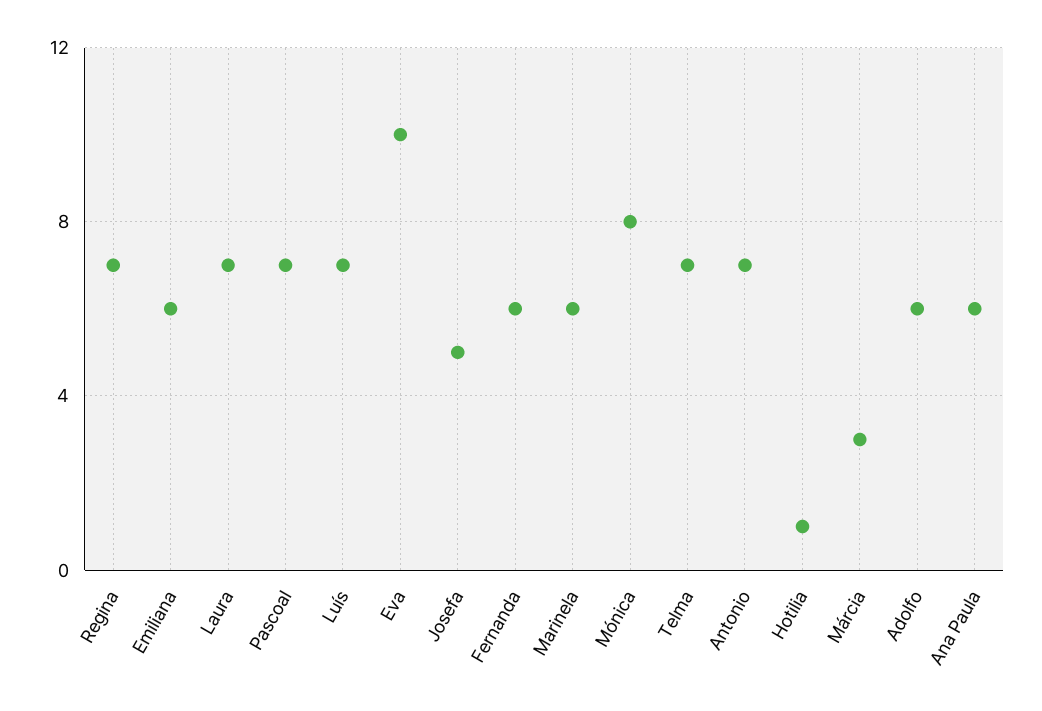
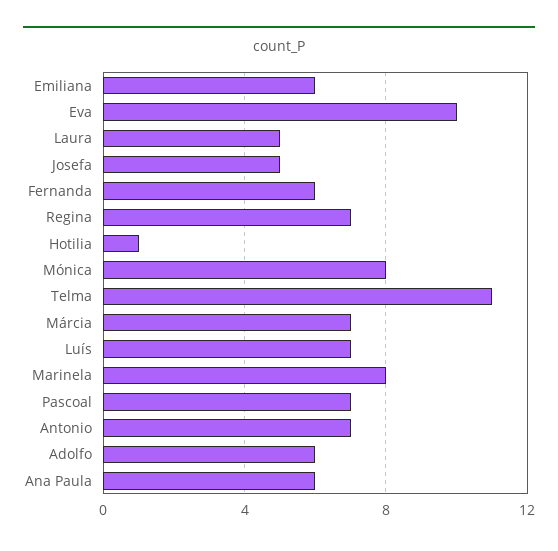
  {
    "Regina": 7,
    "Emiliana": 6,
-   "Laura": 7,
+   "Laura": 5,
    "Pascoal": 7,
    "Luís": 7,
    "Eva": 10,
    "Josefa": 5,
    "Fernanda": 6,
-   "Marinela": 6,
+   "Marinela": 8,
    "Mónica": 8,
-   "Telma": 7,
+   "Telma": 11,
    "Antonio": 7,
    "Hotilia": 1,
-   "Márcia": 3,
+   "Márcia": 7,
    "Adolfo": 6,
    "Ana Paula": 6
  }

